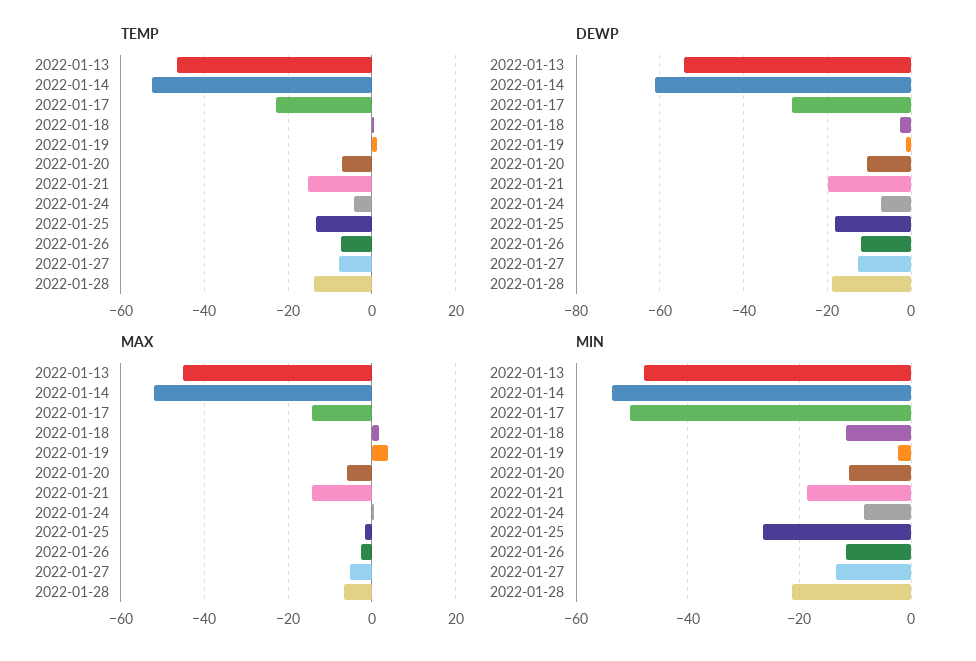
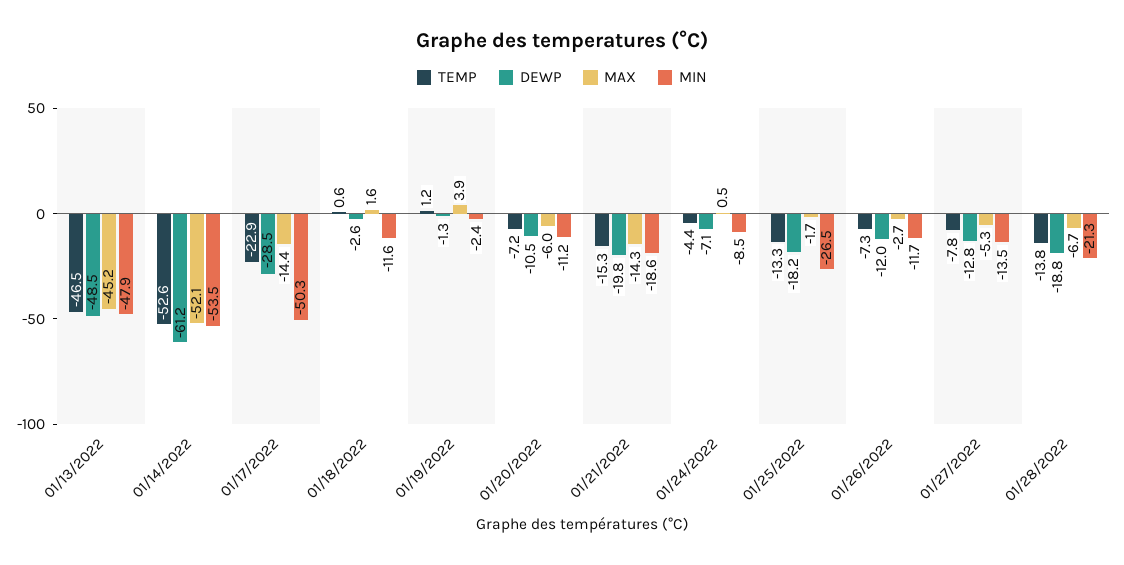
  {
    "TEMP": {
      "2022-01-13": -46.5,
      "2022-01-14": -52.6,
      "2022-01-17": -22.9,
      "2022-01-18": 0.6,
      "2022-01-19": 1.2,
      "2022-01-20": -7.2,
      "2022-01-21": -15.3,
      "2022-01-24": -4.4,
      "2022-01-25": -13.3,
      "2022-01-26": -7.3,
      "2022-01-27": -7.8,
      "2022-01-28": -13.8
    },
    "DEWP": {
-     "2022-01-13": -54,
+     "2022-01-13": -48.5,
      "2022-01-14": -61.2,
      "2022-01-17": -28.5,
      "2022-01-18": -2.6,
      "2022-01-19": -1.3,
      "2022-01-20": -10.5,
      "2022-01-21": -19.8,
      "2022-01-24": -7.1,
      "2022-01-25": -18.2,
      "2022-01-26": -12,
      "2022-01-27": -12.8,
      "2022-01-28": -18.8
    },
    "MAX": {
      "2022-01-13": -45.2,
      "2022-01-14": -52.1,
      "2022-01-17": -14.4,
      "2022-01-18": 1.6,
      "2022-01-19": 3.9,
      "2022-01-20": -6,
      "2022-01-21": -14.3,
      "2022-01-24": 0.5,
      "2022-01-25": -1.7,
      "2022-01-26": -2.7,
      "2022-01-27": -5.3,
      "2022-01-28": -6.7
    },
    "MIN": {
      "2022-01-13": -47.9,
      "2022-01-14": -53.5,
      "2022-01-17": -50.3,
      "2022-01-18": -11.6,
      "2022-01-19": -2.4,
      "2022-01-20": -11.2,
      "2022-01-21": -18.6,
      "2022-01-24": -8.5,
      "2022-01-25": -26.5,
      "2022-01-26": -11.7,
      "2022-01-27": -13.5,
      "2022-01-28": -21.3
    }
  }

